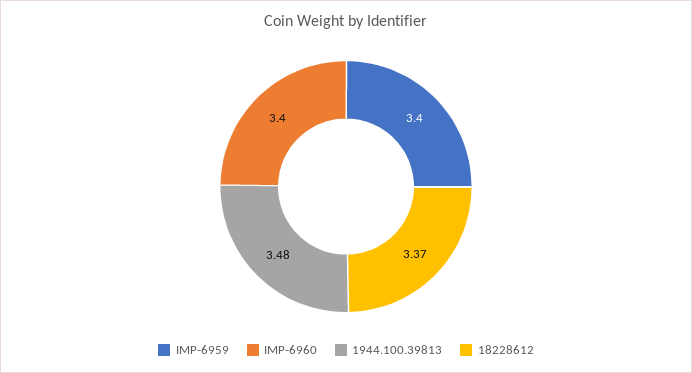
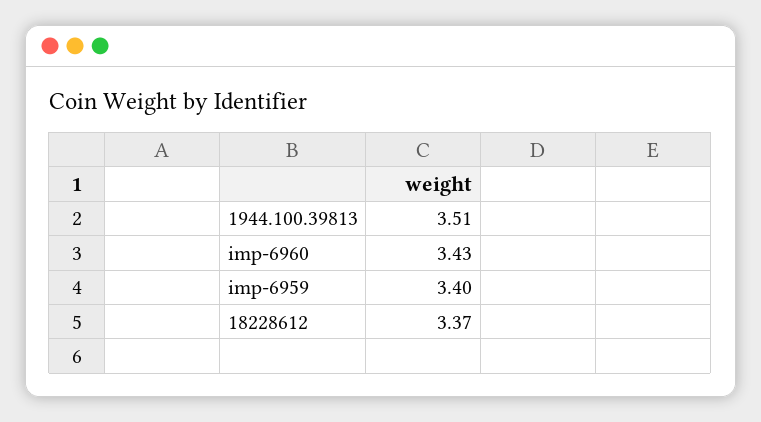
  {
    "IMP-6959": 3.4,
-   "IMP-6960": 3.4,
+   "IMP-6960": 3.43,
-   "1944.100.39813": 3.48,
+   "1944.100.39813": 3.51,
    "18228612": 3.37
  }

